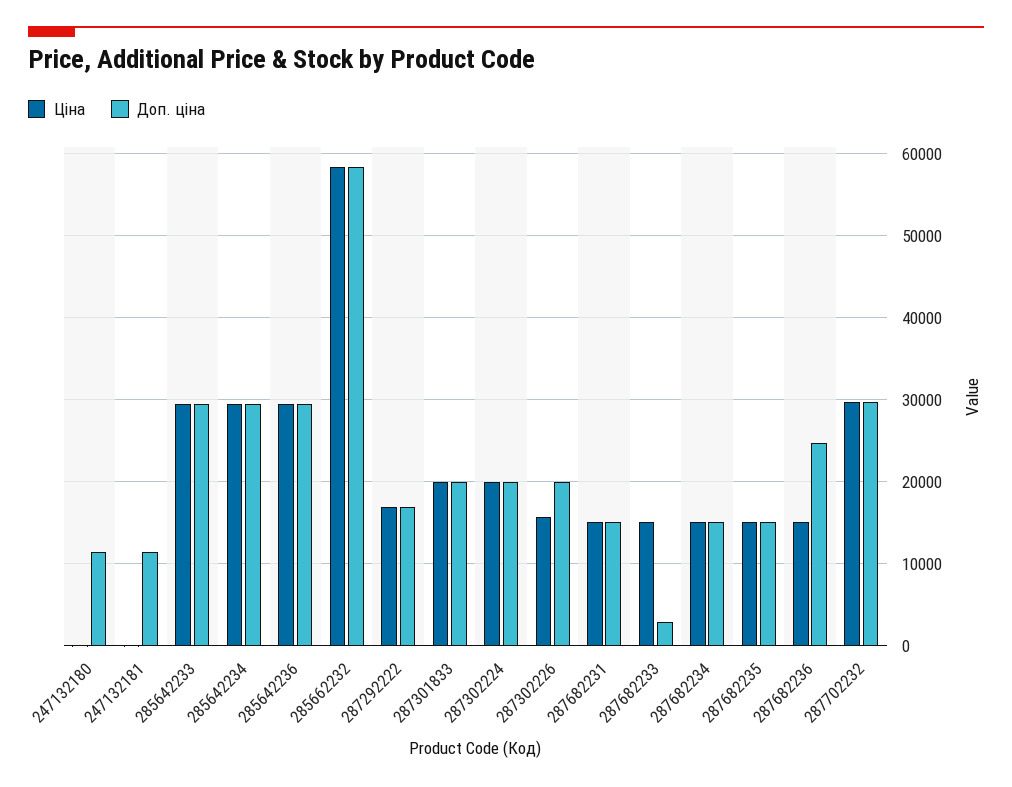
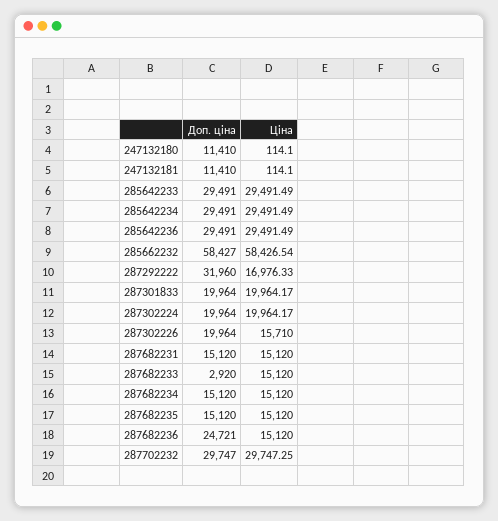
  {
    "Ціна": {
      "247132180": 114.1,
      "247132181": 114.1,
      "285642233": 29491.49,
      "285642234": 29491.49,
      "285642236": 29491.49,
      "285662232": 58426.54,
      "287292222": 16976.33,
      "287301833": 19964.17,
      "287302224": 19964.17,
      "287302226": 15710,
      "287682231": 15120,
      "287682233": 15120,
      "287682234": 15120,
      "287682235": 15120,
      "287682236": 15120,
      "287702232": 29747.25
    },
    "Доп. ціна": {
      "247132180": 11410,
      "247132181": 11410,
      "285642233": 29491,
      "285642234": 29491,
      "285642236": 29491,
      "285662232": 58427,
-     "287292222": 17000,
+     "287292222": 31960,
      "287301833": 19964,
      "287302224": 19964,
      "287302226": 19964,
      "287682231": 15120,
      "287682233": 2920,
      "287682234": 15120,
      "287682235": 15120,
      "287682236": 24721,
      "287702232": 29747
    }
  }

